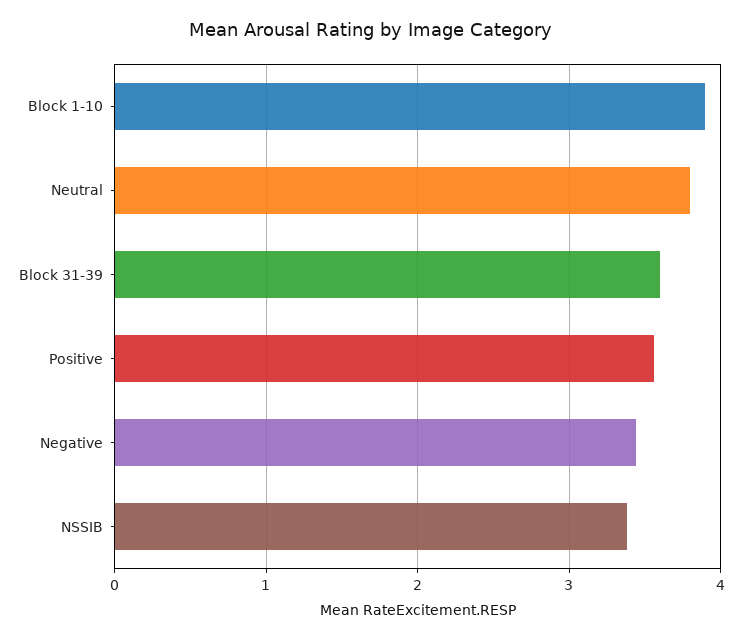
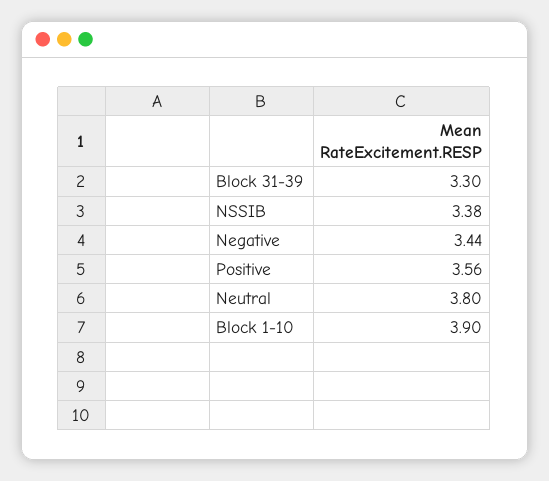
  {
    "Block 1-10": 3.9,
    "Neutral": 3.8,
-   "Block 31-39": 3.6,
+   "Block 31-39": 3.3,
    "Positive": 3.56,
    "Negative": 3.44,
    "NSSIB": 3.38
  }

